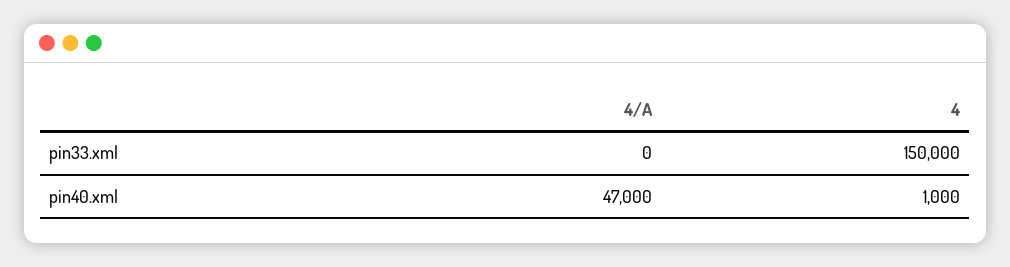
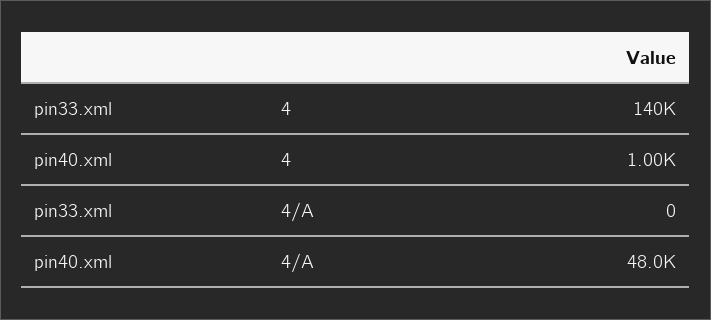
  {
    "4/A": {
      "pin33.xml": 0,
-     "pin40.xml": 47000
+     "pin40.xml": 48000
    },
    "4": {
-     "pin33.xml": 150000,
+     "pin33.xml": 140000,
      "pin40.xml": 1000
    }
  }

